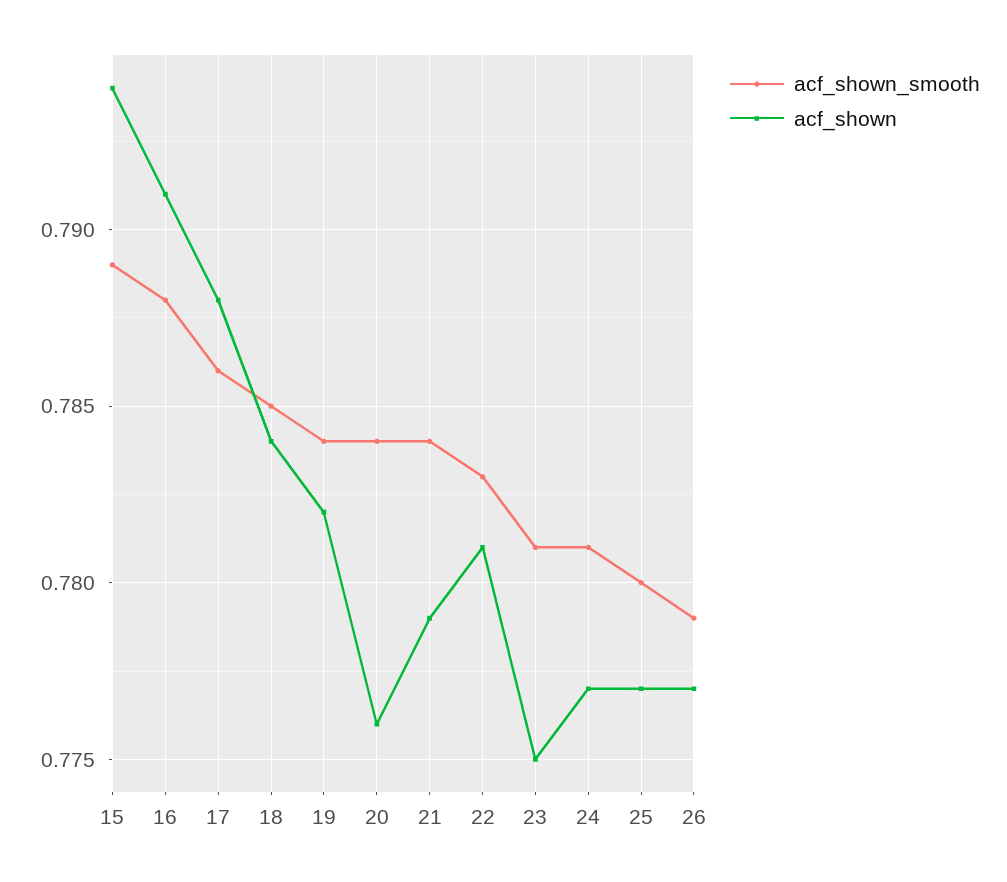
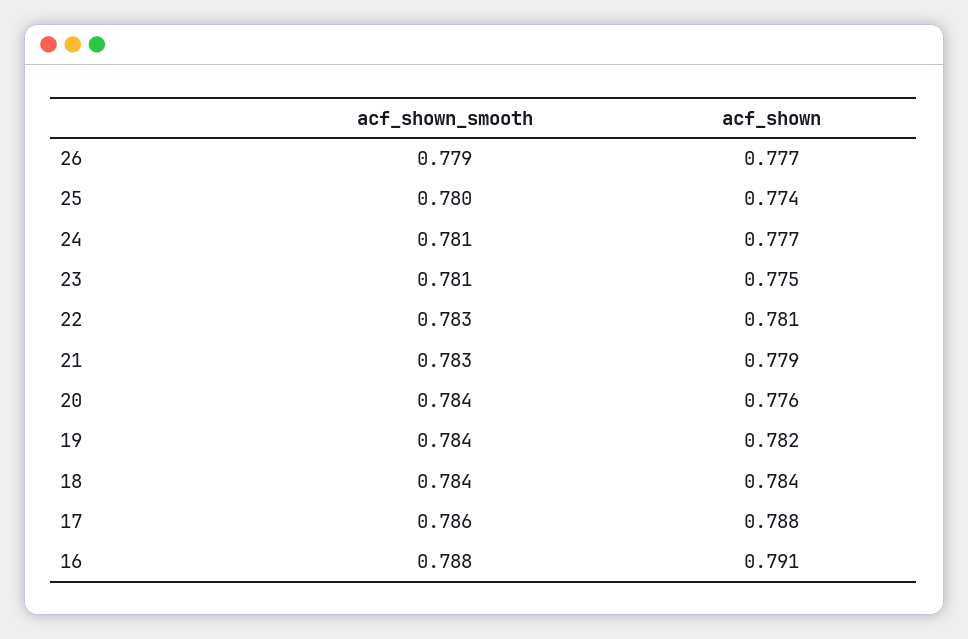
  {
    "acf_shown_smooth": {
-     "15": 0.789,
      "16": 0.788,
      "17": 0.786,
-     "18": 0.785,
+     "18": 0.784,
      "19": 0.784,
      "20": 0.784,
-     "21": 0.784,
+     "21": 0.783,
      "22": 0.783,
      "23": 0.781,
      "24": 0.781,
      "25": 0.78,
      "26": 0.779
    },
    "acf_shown": {
-     "15": 0.794,
      "16": 0.791,
      "17": 0.788,
      "18": 0.784,
      "19": 0.782,
      "20": 0.776,
      "21": 0.779,
      "22": 0.781,
      "23": 0.775,
      "24": 0.777,
-     "25": 0.777,
+     "25": 0.774,
      "26": 0.777
    }
  }

